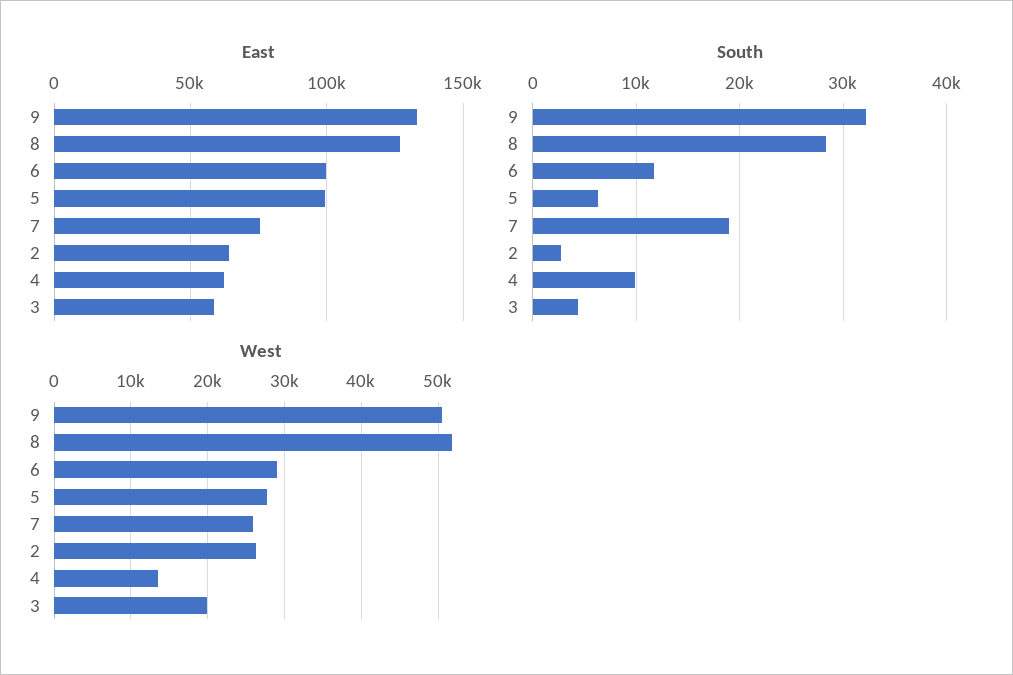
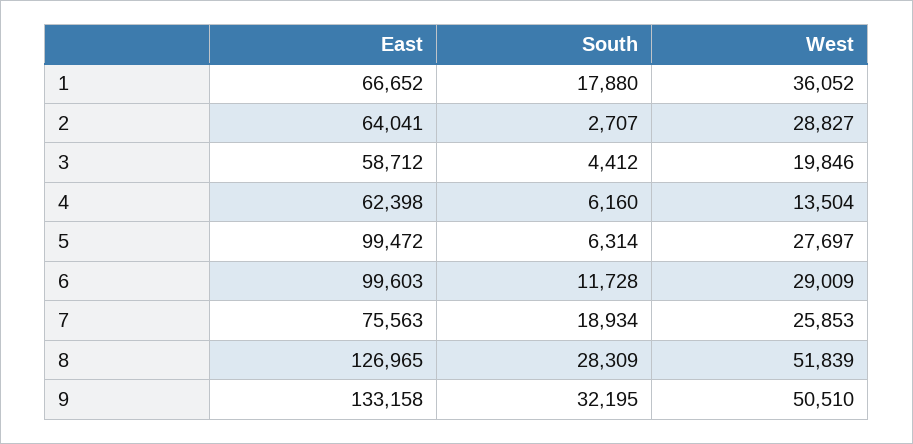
  {
    "East": {
      "9": 133158,
      "8": 126965,
      "6": 99603,
      "5": 99472,
      "7": 75563,
      "2": 64041,
      "4": 62398,
-     "3": 58712
+     "3": 58712,
+     "1": 66652
    },
    "South": {
      "9": 32195,
      "8": 28309,
      "6": 11728,
      "5": 6314,
      "7": 18934,
      "2": 2707,
-     "4": 10000,
+     "4": 6160,
-     "3": 4412
+     "3": 4412,
+     "1": 17880
    },
    "West": {
      "9": 50510,
      "8": 51839,
      "6": 29009,
      "5": 27697,
      "7": 25853,
-     "2": 26000,
+     "2": 28827,
      "4": 13504,
-     "3": 19846
+     "3": 19846,
+     "1": 36052
    }
  }

